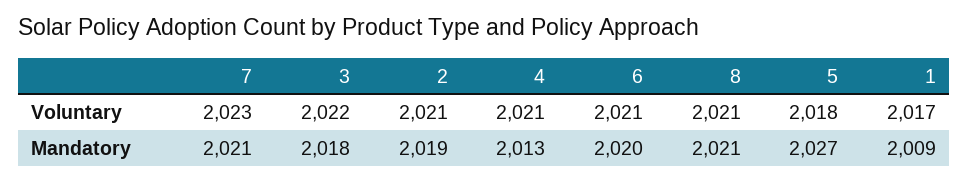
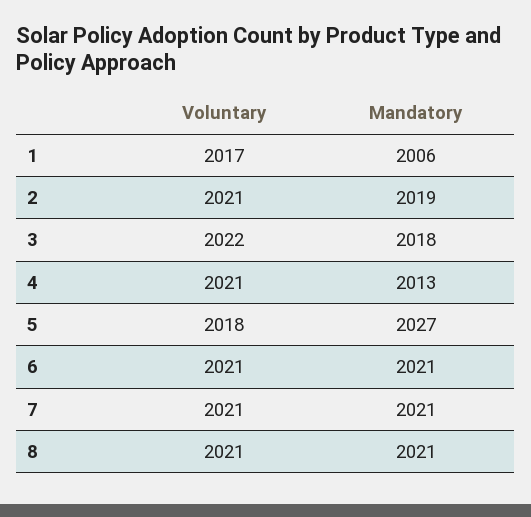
  {
    "7": {
-     "Voluntary": 2023,
+     "Voluntary": 2021,
      "Mandatory": 2021
    },
    "3": {
      "Voluntary": 2022,
      "Mandatory": 2018
    },
    "2": {
      "Voluntary": 2021,
      "Mandatory": 2019
    },
    "4": {
      "Voluntary": 2021,
      "Mandatory": 2013
    },
    "6": {
      "Voluntary": 2021,
-     "Mandatory": 2020
+     "Mandatory": 2021
    },
    "8": {
      "Voluntary": 2021,
      "Mandatory": 2021
    },
    "5": {
      "Voluntary": 2018,
      "Mandatory": 2027
    },
    "1": {
      "Voluntary": 2017,
-     "Mandatory": 2009
+     "Mandatory": 2006
    }
  }

